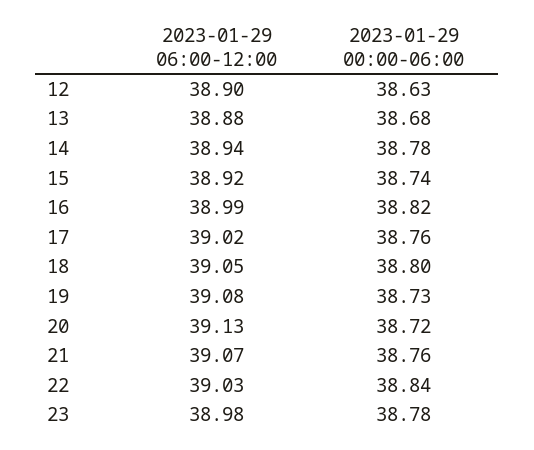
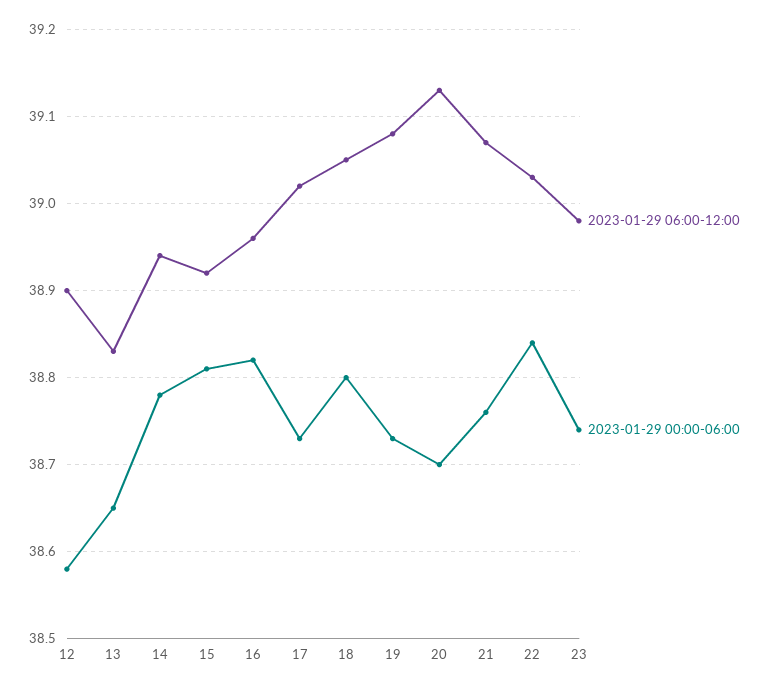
  {
    "2023-01-29 06:00-12:00": {
      "12": 38.9,
-     "13": 38.88,
+     "13": 38.83,
      "14": 38.94,
      "15": 38.92,
-     "16": 38.99,
+     "16": 38.96,
      "17": 39.02,
      "18": 39.05,
      "19": 39.08,
      "20": 39.13,
      "21": 39.07,
      "22": 39.03,
      "23": 38.98
    },
    "2023-01-29 00:00-06:00": {
-     "12": 38.63,
+     "12": 38.58,
-     "13": 38.68,
+     "13": 38.65,
      "14": 38.78,
-     "15": 38.74,
+     "15": 38.81,
      "16": 38.82,
-     "17": 38.76,
+     "17": 38.73,
      "18": 38.8,
      "19": 38.73,
-     "20": 38.72,
+     "20": 38.7,
      "21": 38.76,
      "22": 38.84,
-     "23": 38.78
+     "23": 38.74
    }
  }

